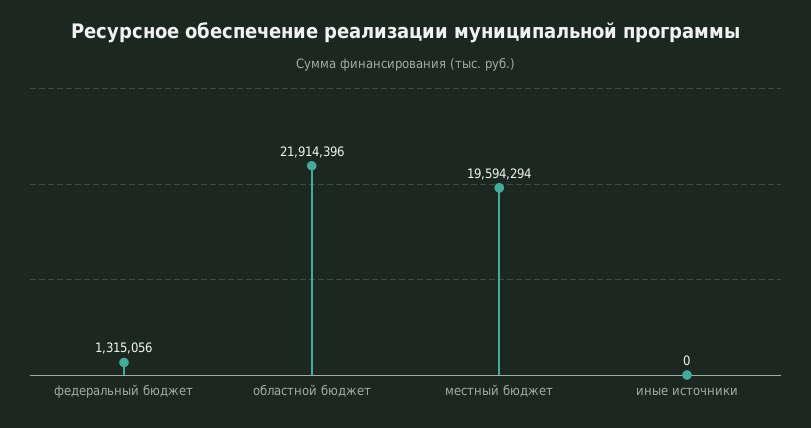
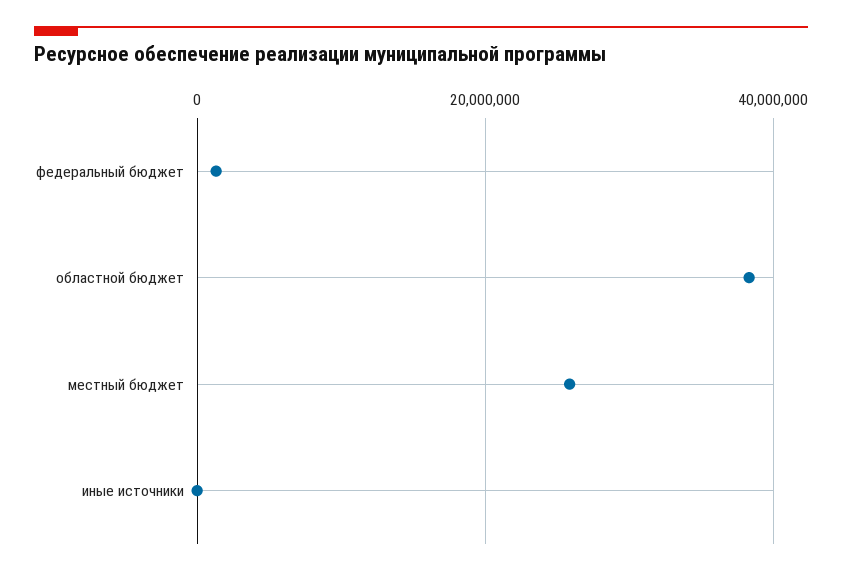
  {
    "федеральный бюджет": 1315056,
-   "областной бюджет": 21914396,
+   "областной бюджет": 38000000,
-   "местный бюджет": 19594294,
+   "местный бюджет": 26000000,
    "иные источники": 0
  }

